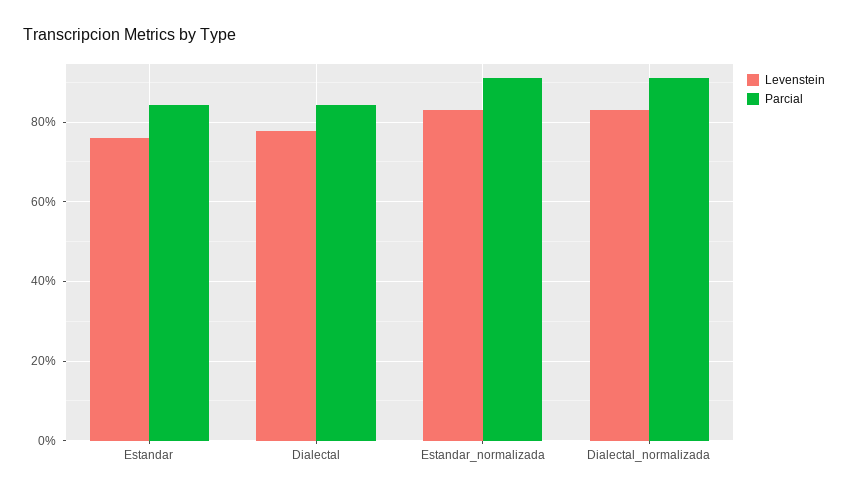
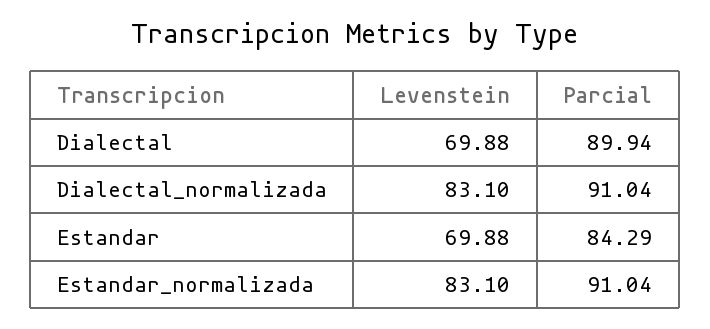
  {
    "Levenstein": {
-     "Estandar": 76,
+     "Estandar": 69.88,
-     "Dialectal": 78,
+     "Dialectal": 69.88,
      "Estandar_normalizada": 83.1,
      "Dialectal_normalizada": 83.1
    },
    "Parcial": {
      "Estandar": 84.29,
-     "Dialectal": 84,
+     "Dialectal": 89.94,
      "Estandar_normalizada": 91.04,
      "Dialectal_normalizada": 91.04
    }
  }

